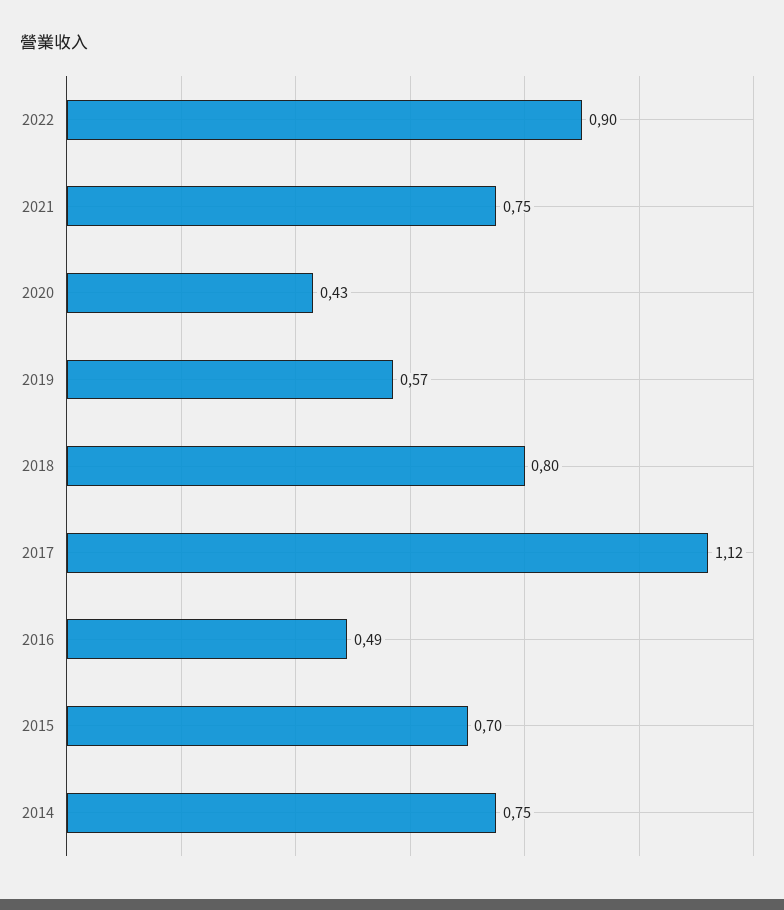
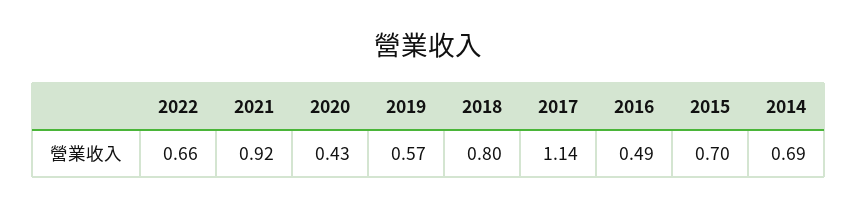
  {
-   "2022": 0.9,
+   "2022": 0.66,
-   "2021": 0.75,
+   "2021": 0.92,
    "2020": 0.43,
    "2019": 0.57,
    "2018": 0.8,
-   "2017": 1.12,
+   "2017": 1.14,
    "2016": 0.49,
    "2015": 0.7,
-   "2014": 0.75
+   "2014": 0.69
  }

